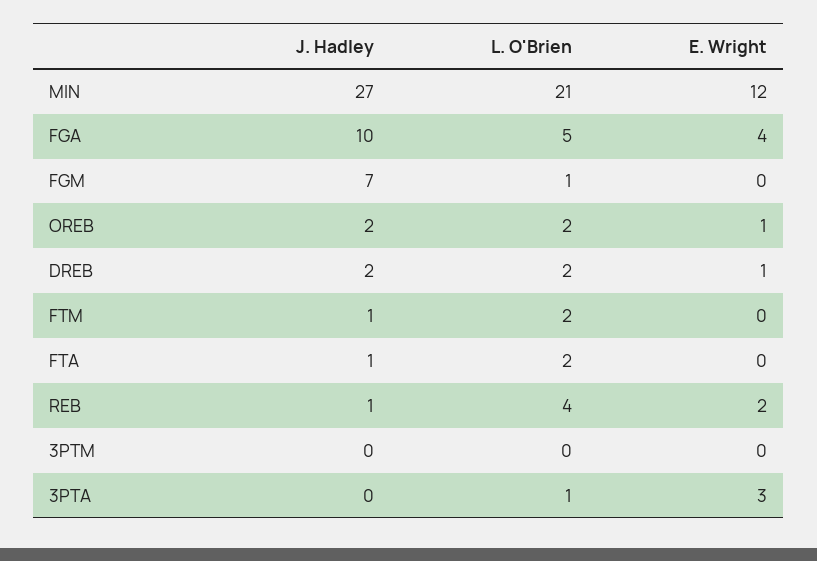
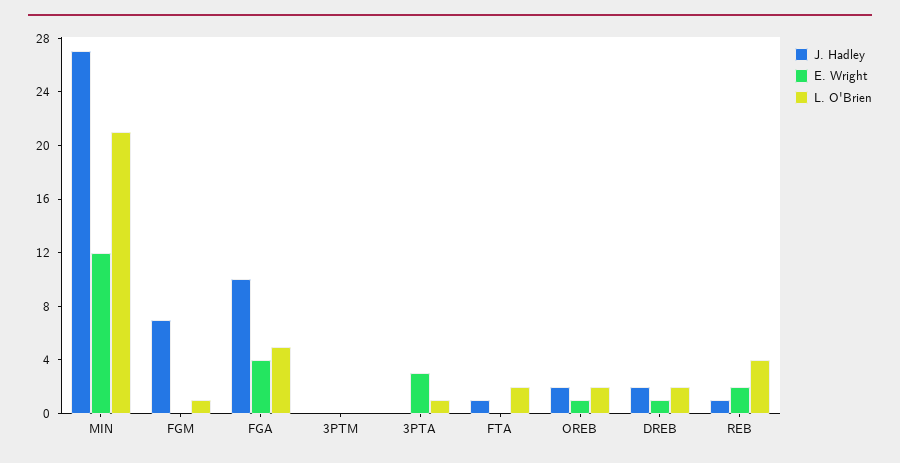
  {
    "J. Hadley": {
      "MIN": 27,
      "FGA": 10,
      "FGM": 7,
      "OREB": 2,
      "DREB": 2,
-     "FTM": 1,
      "FTA": 1,
      "REB": 1,
      "3PTM": 0,
      "3PTA": 0
    },
    "L. O'Brien": {
      "MIN": 21,
      "FGA": 5,
      "FGM": 1,
      "OREB": 2,
      "DREB": 2,
-     "FTM": 2,
      "FTA": 2,
      "REB": 4,
      "3PTM": 0,
      "3PTA": 1
    },
    "E. Wright": {
      "MIN": 12,
      "FGA": 4,
      "FGM": 0,
      "OREB": 1,
      "DREB": 1,
-     "FTM": 0,
      "FTA": 0,
      "REB": 2,
      "3PTM": 0,
      "3PTA": 3
    }
  }

